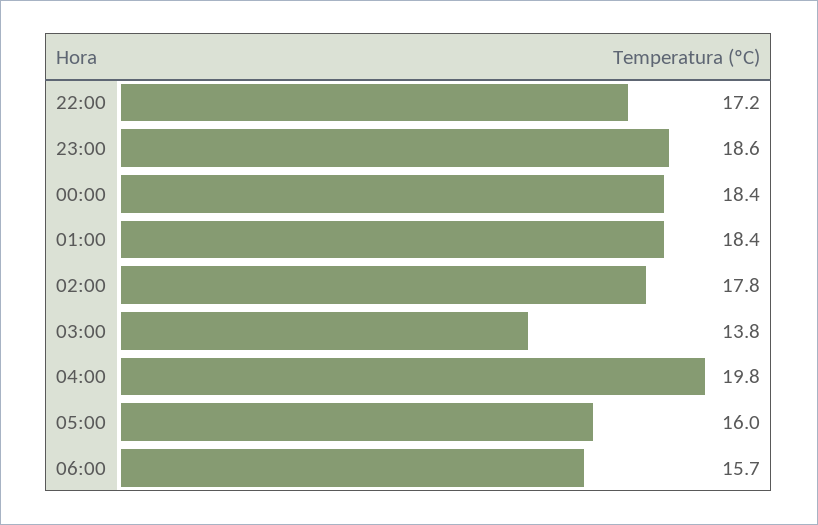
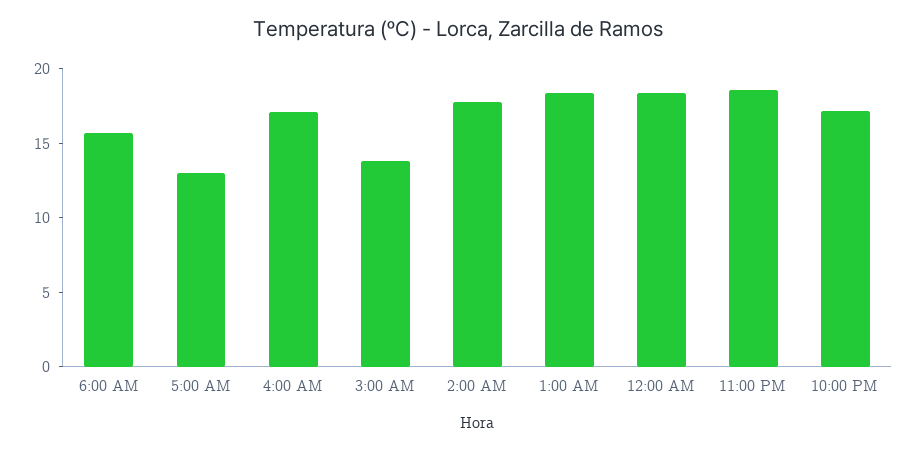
  {
    "22:00": 17.2,
    "23:00": 18.6,
    "00:00": 18.4,
    "01:00": 18.4,
    "02:00": 17.8,
    "03:00": 13.8,
-   "04:00": 19.8,
+   "04:00": 17,
-   "05:00": 16,
+   "05:00": 13,
    "06:00": 15.7
  }

